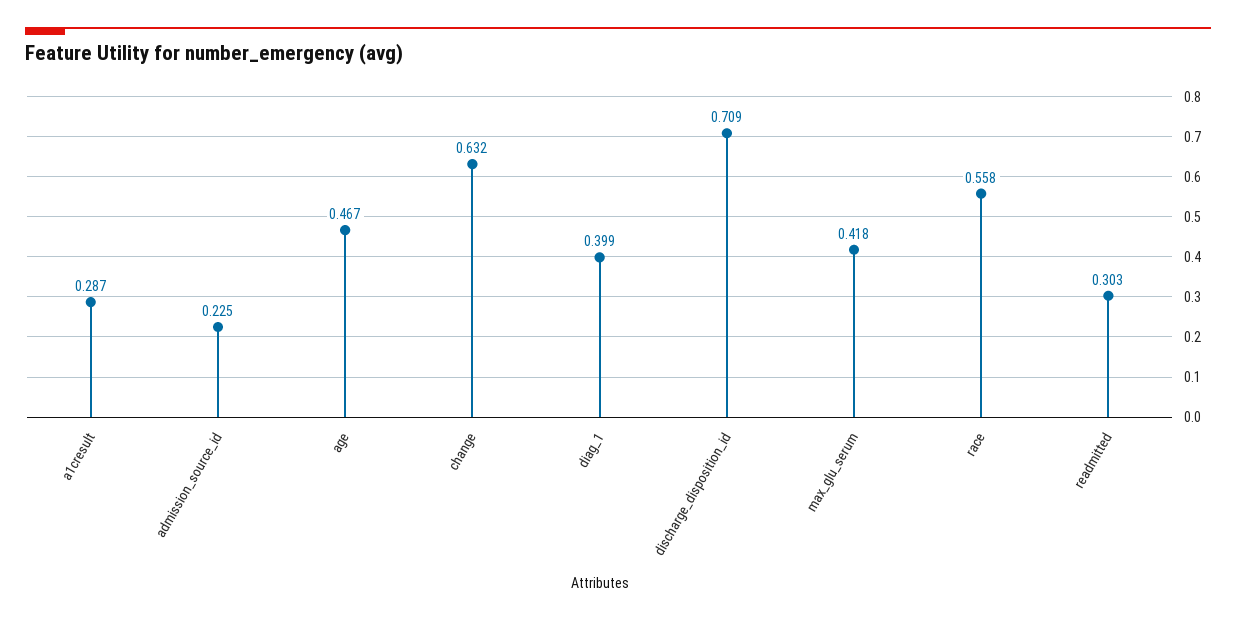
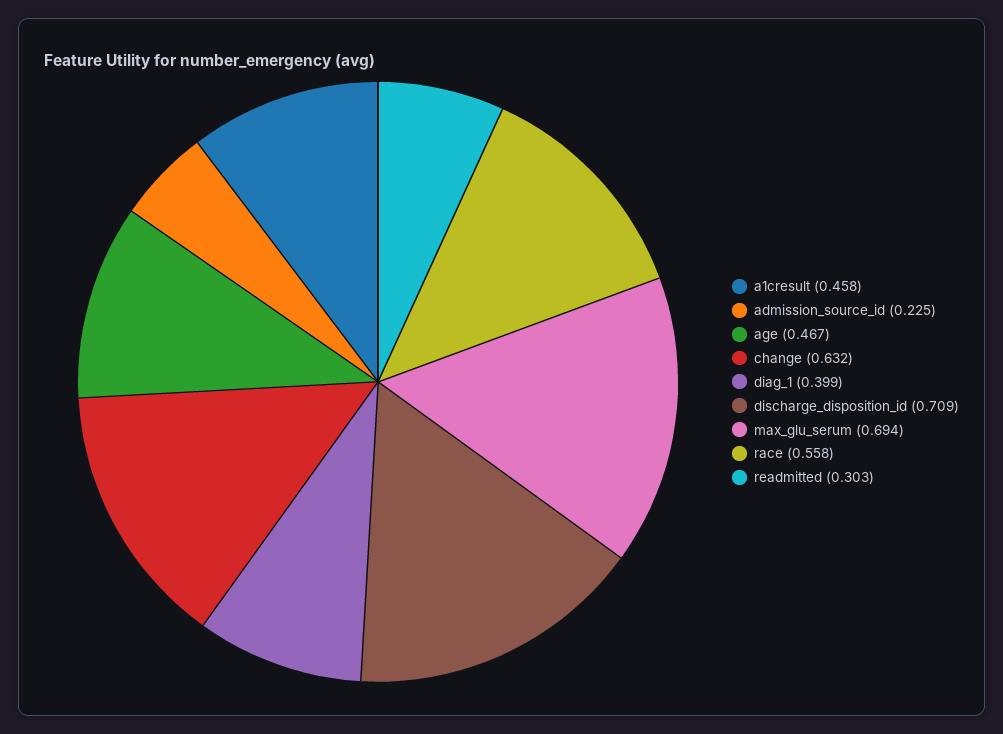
  {
-   "a1cresult": 0.287,
+   "a1cresult": 0.458,
    "admission_source_id": 0.225,
    "age": 0.467,
    "change": 0.632,
    "diag_1": 0.399,
    "discharge_disposition_id": 0.709,
-   "max_glu_serum": 0.418,
+   "max_glu_serum": 0.694,
    "race": 0.558,
    "readmitted": 0.303
  }

